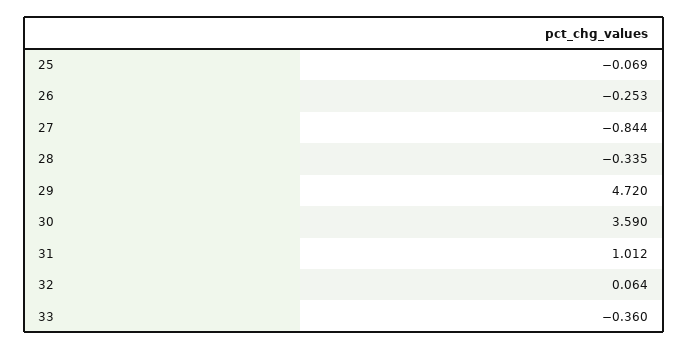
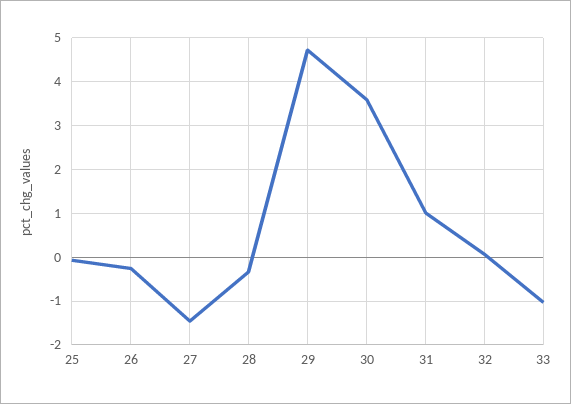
  {
    "25": -0.069,
    "26": -0.253,
-   "27": -0.844,
+   "27": -1.4,
    "28": -0.335,
    "29": 4.72,
    "30": 3.59,
    "31": 1.012,
    "32": 0.064,
-   "33": -0.36
+   "33": -1
  }

